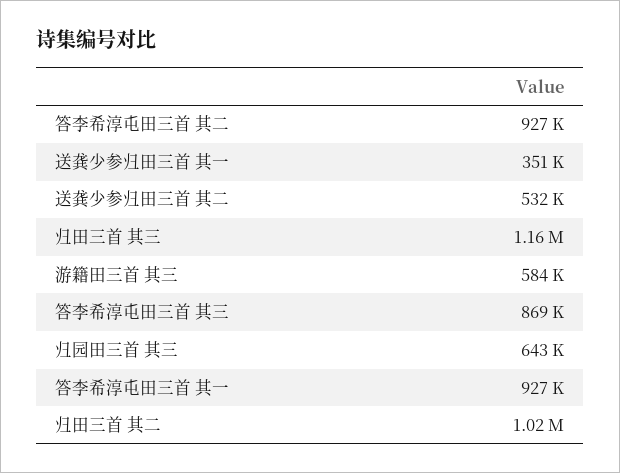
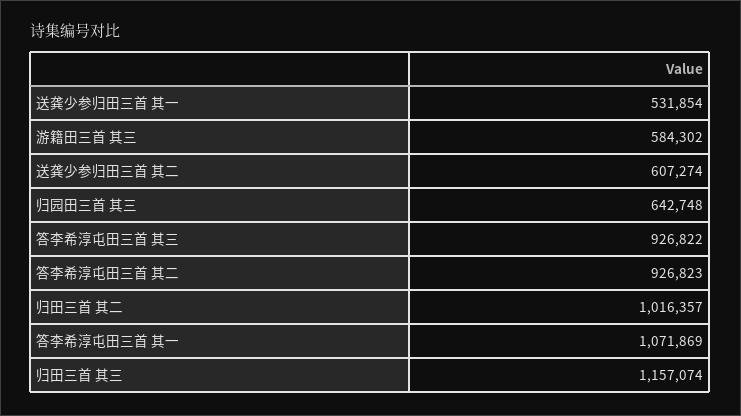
  {
    "答李希淳屯田三首 其二": 926823,
-   "送龚少参归田三首 其一": 351000,
+   "送龚少参归田三首 其一": 531854,
-   "送龚少参归田三首 其二": 532000,
+   "送龚少参归田三首 其二": 607274,
    "归田三首 其三": 1157074,
    "游籍田三首 其三": 584302,
-   "答李希淳屯田三首 其三": 869000,
+   "答李希淳屯田三首 其三": 926822,
    "归园田三首 其三": 642748,
-   "答李希淳屯田三首 其一": 927000,
+   "答李希淳屯田三首 其一": 1071869,
    "归田三首 其二": 1016357
  }

